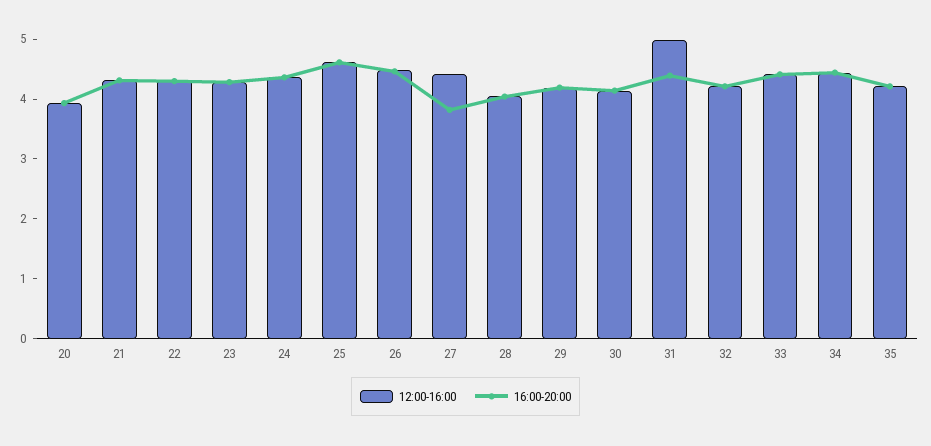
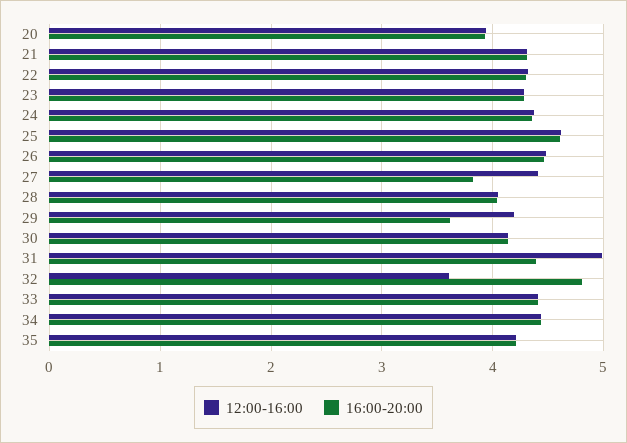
  {
    "12:00-16:00": {
      "20": 3.9,
      "21": 4.3,
      "22": 4.3,
      "23": 4.3,
      "24": 4.4,
      "25": 4.6,
      "26": 4.5,
      "27": 4.4,
      "28": 4.1,
      "29": 4.2,
      "30": 4.1,
      "31": 5,
-     "32": 4.2,
+     "32": 3.6,
      "33": 4.4,
      "34": 4.4,
      "35": 4.2
    },
    "16:00-20:00": {
      "20": 3.9,
      "21": 4.3,
      "22": 4.3,
      "23": 4.3,
      "24": 4.4,
      "25": 4.6,
      "26": 4.5,
      "27": 3.8,
      "28": 4,
-     "29": 4.2,
+     "29": 3.6,
      "30": 4.1,
      "31": 4.4,
-     "32": 4.2,
+     "32": 4.8,
      "33": 4.4,
      "34": 4.4,
      "35": 4.2
    }
  }

